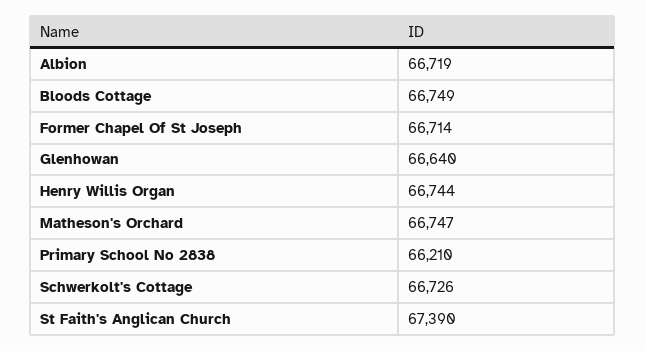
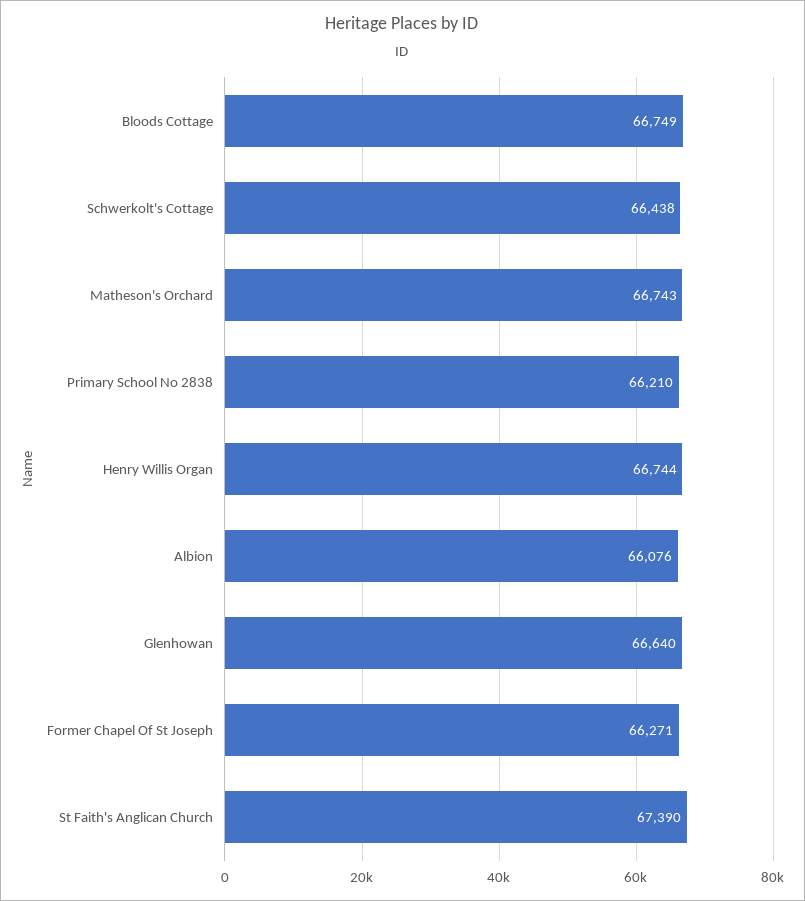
  {
-   "Albion": 66719,
+   "Albion": 66076,
    "Bloods Cottage": 66749,
-   "Former Chapel Of St Joseph": 66714,
+   "Former Chapel Of St Joseph": 66271,
    "Glenhowan": 66640,
    "Henry Willis Organ": 66744,
-   "Matheson's Orchard": 66747,
+   "Matheson's Orchard": 66743,
    "Primary School No 2838": 66210,
-   "Schwerkolt's Cottage": 66726,
+   "Schwerkolt's Cottage": 66438,
    "St Faith's Anglican Church": 67390
  }

